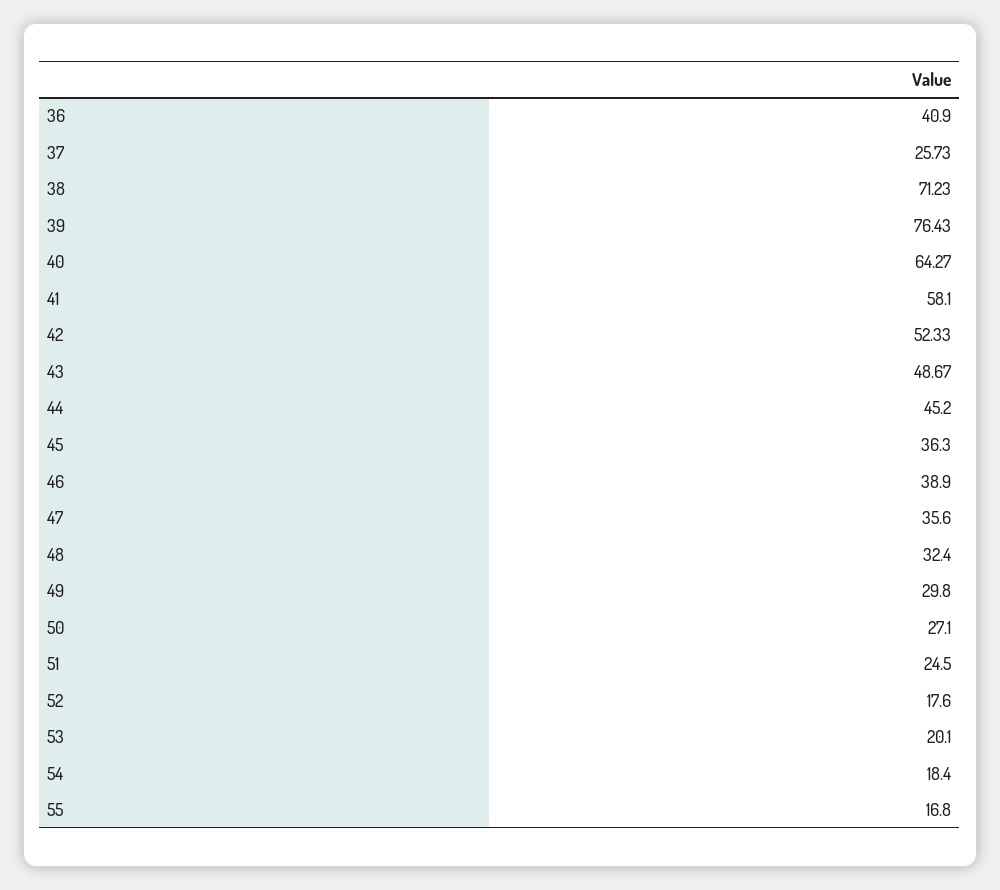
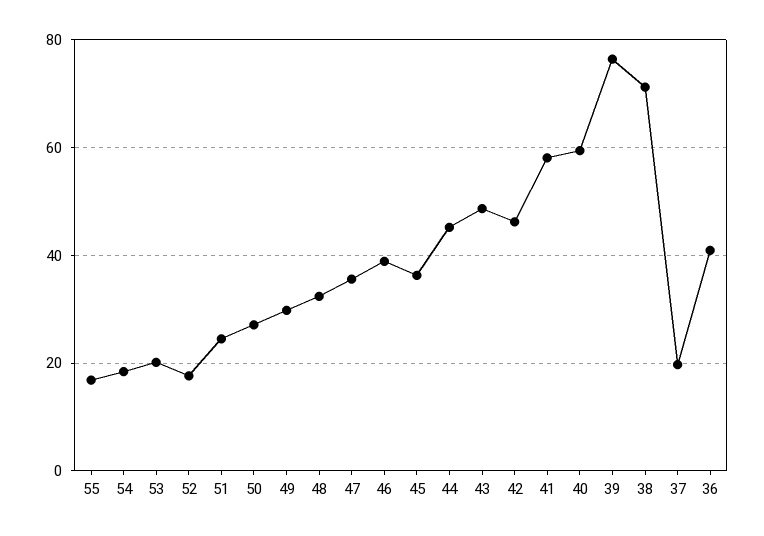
  {
    "36": 40.9,
-   "37": 25.73,
+   "37": 20,
    "38": 71.23,
    "39": 76.43,
-   "40": 64.27,
+   "40": 60,
    "41": 58.1,
-   "42": 52.33,
+   "42": 46,
    "43": 48.67,
    "44": 45.2,
    "45": 36.3,
    "46": 38.9,
    "47": 35.6,
    "48": 32.4,
    "49": 29.8,
    "50": 27.1,
    "51": 24.5,
    "52": 17.6,
    "53": 20.1,
    "54": 18.4,
    "55": 16.8
  }

